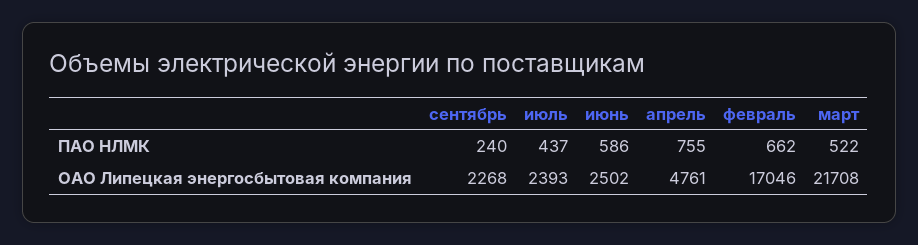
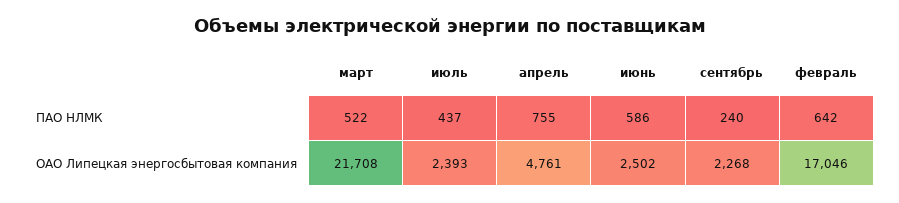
  {
    "сентябрь": {
      "ПАО НЛМК": 240,
      "ОАО Липецкая энергосбытовая компания": 2268
    },
    "июль": {
      "ПАО НЛМК": 437,
      "ОАО Липецкая энергосбытовая компания": 2393
    },
    "июнь": {
      "ПАО НЛМК": 586,
      "ОАО Липецкая энергосбытовая компания": 2502
    },
    "апрель": {
      "ПАО НЛМК": 755,
      "ОАО Липецкая энергосбытовая компания": 4761
    },
    "февраль": {
-     "ПАО НЛМК": 662,
+     "ПАО НЛМК": 642,
      "ОАО Липецкая энергосбытовая компания": 17046
    },
    "март": {
      "ПАО НЛМК": 522,
      "ОАО Липецкая энергосбытовая компания": 21708
    }
  }

